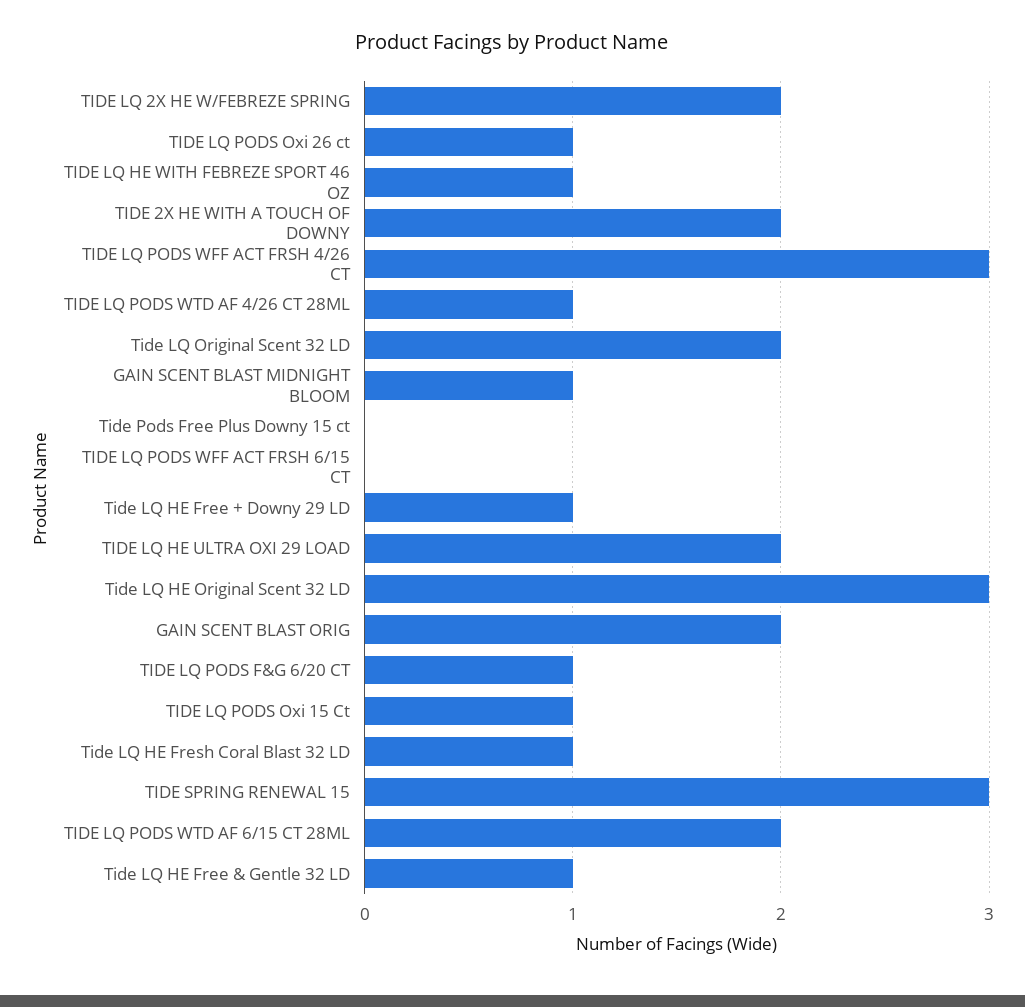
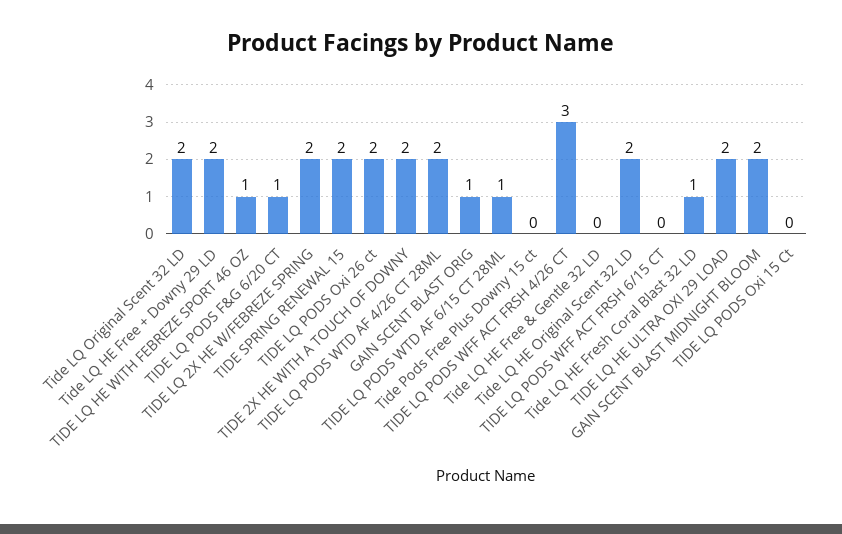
  {
    "TIDE LQ 2X HE W/FEBREZE SPRING": 2,
-   "TIDE LQ PODS Oxi 26 ct": 1,
+   "TIDE LQ PODS Oxi 26 ct": 2,
    "TIDE LQ HE WITH FEBREZE SPORT 46 OZ": 1,
    "TIDE 2X HE WITH A TOUCH OF DOWNY": 2,
    "TIDE LQ PODS WFF ACT FRSH 4/26 CT": 3,
-   "TIDE LQ PODS WTD AF 4/26 CT 28ML": 1,
+   "TIDE LQ PODS WTD AF 4/26 CT 28ML": 2,
    "Tide LQ Original Scent 32 LD": 2,
-   "GAIN SCENT BLAST MIDNIGHT BLOOM": 1,
+   "GAIN SCENT BLAST MIDNIGHT BLOOM": 2,
    "Tide Pods Free Plus Downy 15 ct": 0,
    "TIDE LQ PODS WFF ACT FRSH 6/15 CT": 0,
-   "Tide LQ HE Free + Downy 29 LD": 1,
+   "Tide LQ HE Free + Downy 29 LD": 2,
    "TIDE LQ HE ULTRA OXI 29 LOAD": 2,
-   "Tide LQ HE Original Scent 32 LD": 3,
+   "Tide LQ HE Original Scent 32 LD": 2,
-   "GAIN SCENT BLAST ORIG": 2,
+   "GAIN SCENT BLAST ORIG": 1,
    "TIDE LQ PODS F&G 6/20 CT": 1,
-   "TIDE LQ PODS Oxi 15 Ct": 1,
+   "TIDE LQ PODS Oxi 15 Ct": 0,
    "Tide LQ HE Fresh Coral Blast 32 LD": 1,
-   "TIDE SPRING RENEWAL 15": 3,
+   "TIDE SPRING RENEWAL 15": 2,
-   "TIDE LQ PODS WTD AF 6/15 CT 28ML": 2,
+   "TIDE LQ PODS WTD AF 6/15 CT 28ML": 1,
-   "Tide LQ HE Free & Gentle 32 LD": 1
+   "Tide LQ HE Free & Gentle 32 LD": 0
  }

